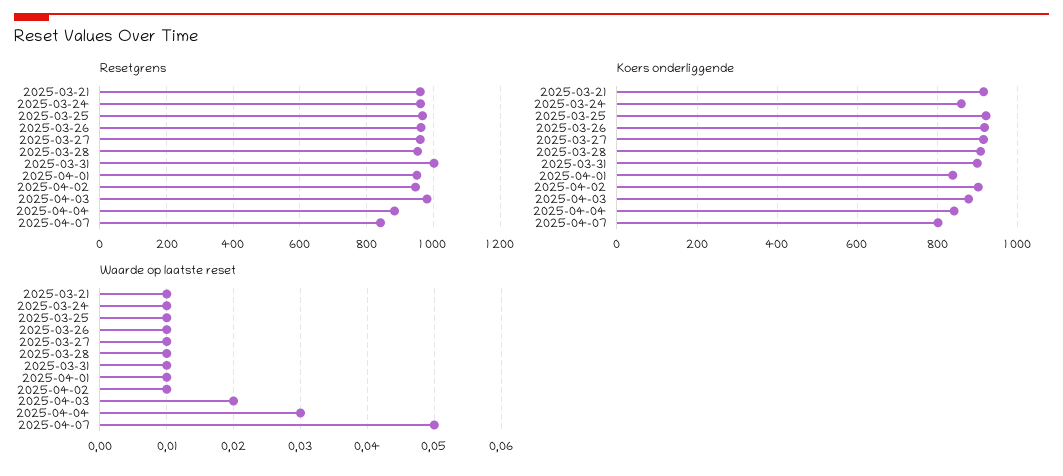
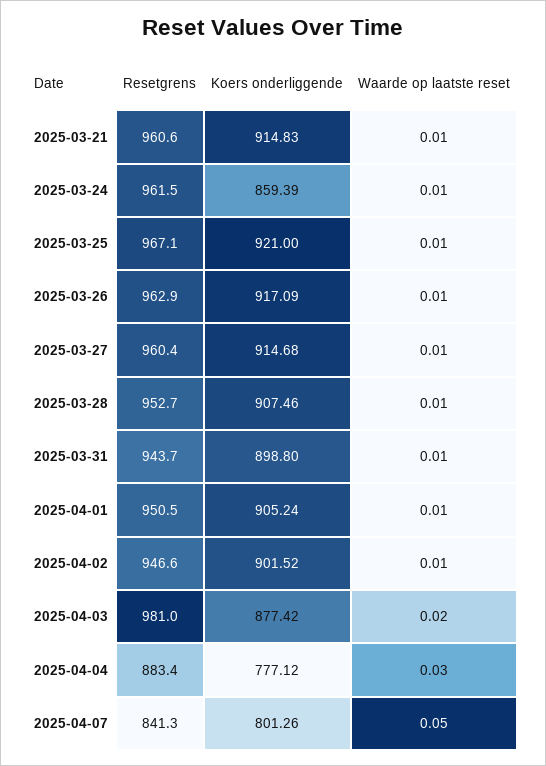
  {
    "Resetgrens": {
      "2025-03-21": 960.6,
      "2025-03-24": 961.5,
      "2025-03-25": 967.1,
      "2025-03-26": 962.9,
      "2025-03-27": 960.4,
      "2025-03-28": 952.7,
-     "2025-03-31": 1000,
+     "2025-03-31": 943.7,
      "2025-04-01": 950.5,
      "2025-04-02": 946.6,
      "2025-04-03": 981,
      "2025-04-04": 883.4,
      "2025-04-07": 841.3
    },
    "Koers onderliggende": {
      "2025-03-21": 914.83,
      "2025-03-24": 859.39,
      "2025-03-25": 921,
      "2025-03-26": 917.09,
      "2025-03-27": 914.68,
      "2025-03-28": 907.46,
      "2025-03-31": 898.8,
-     "2025-04-01": 840,
+     "2025-04-01": 905.24,
      "2025-04-02": 901.52,
      "2025-04-03": 877.42,
-     "2025-04-04": 840,
+     "2025-04-04": 777.12,
      "2025-04-07": 801.26
    },
    "Waarde op laatste reset": {
      "2025-03-21": 0.01,
      "2025-03-24": 0.01,
      "2025-03-25": 0.01,
      "2025-03-26": 0.01,
      "2025-03-27": 0.01,
      "2025-03-28": 0.01,
      "2025-03-31": 0.01,
      "2025-04-01": 0.01,
      "2025-04-02": 0.01,
      "2025-04-03": 0.02,
      "2025-04-04": 0.03,
      "2025-04-07": 0.05
    }
  }

